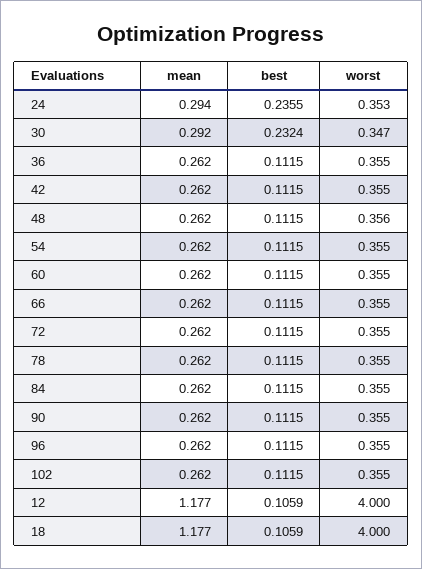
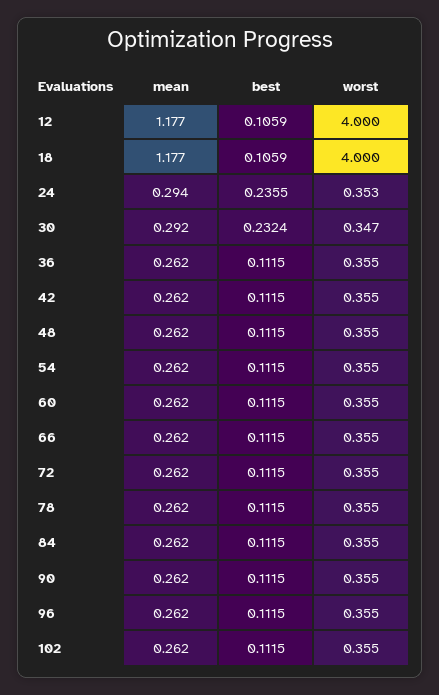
  {
    "mean": {
      "24": 0.294,
      "30": 0.292,
      "36": 0.262,
      "42": 0.262,
      "48": 0.262,
      "54": 0.262,
      "60": 0.262,
      "66": 0.262,
      "72": 0.262,
      "78": 0.262,
      "84": 0.262,
      "90": 0.262,
      "96": 0.262,
      "102": 0.262,
      "12": 1.177,
      "18": 1.177
    },
    "best": {
      "24": 0.2355,
      "30": 0.2324,
      "36": 0.1115,
      "42": 0.1115,
      "48": 0.1115,
      "54": 0.1115,
      "60": 0.1115,
      "66": 0.1115,
      "72": 0.1115,
      "78": 0.1115,
      "84": 0.1115,
      "90": 0.1115,
      "96": 0.1115,
      "102": 0.1115,
      "12": 0.1059,
      "18": 0.1059
    },
    "worst": {
      "24": 0.353,
      "30": 0.347,
      "36": 0.355,
      "42": 0.355,
-     "48": 0.356,
+     "48": 0.355,
      "54": 0.355,
      "60": 0.355,
      "66": 0.355,
      "72": 0.355,
      "78": 0.355,
      "84": 0.355,
      "90": 0.355,
      "96": 0.355,
      "102": 0.355,
      "12": 4,
      "18": 4
    }
  }

